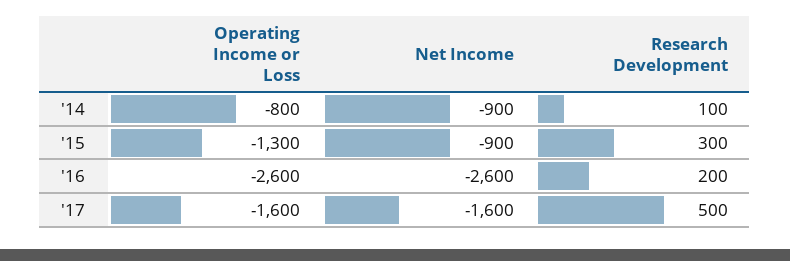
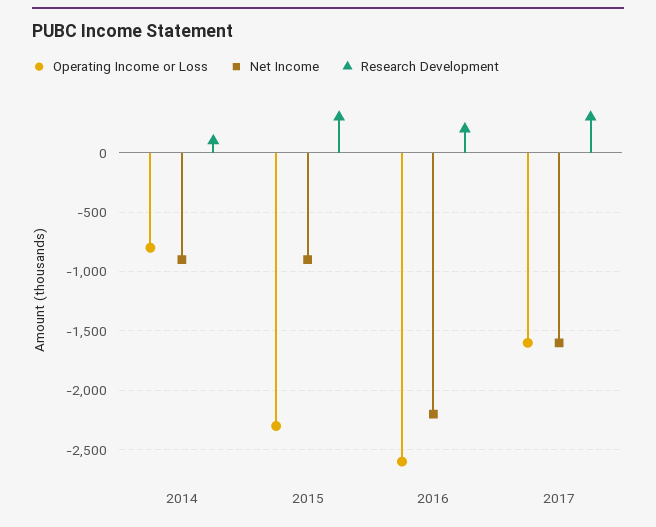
  {
    "Operating Income or Loss": {
      "'14": -800,
-     "'15": -1300,
+     "'15": -2300,
      "'16": -2600,
      "'17": -1600
    },
    "Net Income": {
      "'14": -900,
      "'15": -900,
-     "'16": -2600,
+     "'16": -2200,
      "'17": -1600
    },
    "Research Development": {
      "'14": 100,
      "'15": 300,
      "'16": 200,
-     "'17": 500
+     "'17": 300
    }
  }

